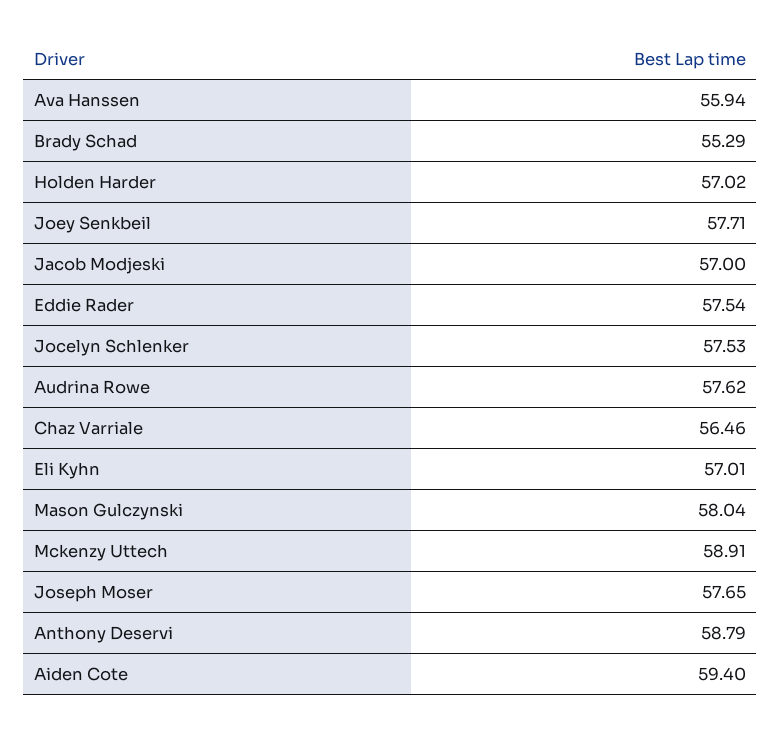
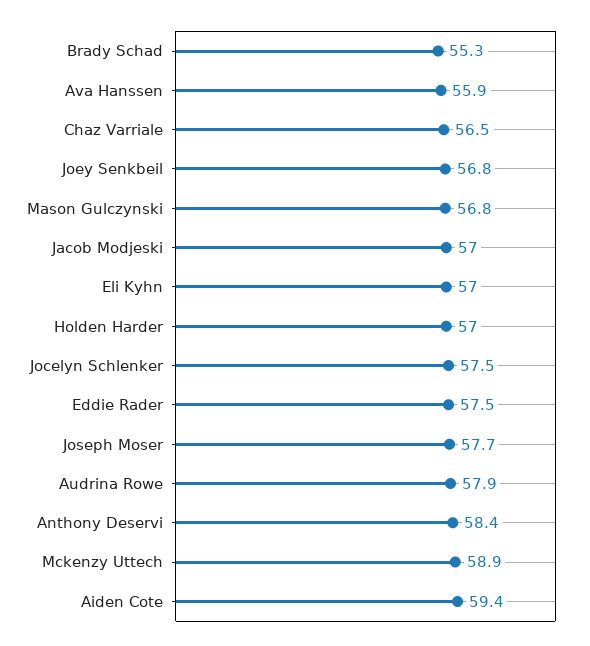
  {
    "Ava Hanssen": 55.94,
    "Brady Schad": 55.29,
    "Holden Harder": 57.02,
-   "Joey Senkbeil": 57.71,
+   "Joey Senkbeil": 56.8,
    "Jacob Modjeski": 57,
    "Eddie Rader": 57.54,
    "Jocelyn Schlenker": 57.53,
-   "Audrina Rowe": 57.62,
+   "Audrina Rowe": 57.9,
    "Chaz Varriale": 56.46,
    "Eli Kyhn": 57.01,
-   "Mason Gulczynski": 58.04,
+   "Mason Gulczynski": 56.8,
    "Mckenzy Uttech": 58.91,
    "Joseph Moser": 57.65,
-   "Anthony Deservi": 58.79,
+   "Anthony Deservi": 58.4,
    "Aiden Cote": 59.4
  }

